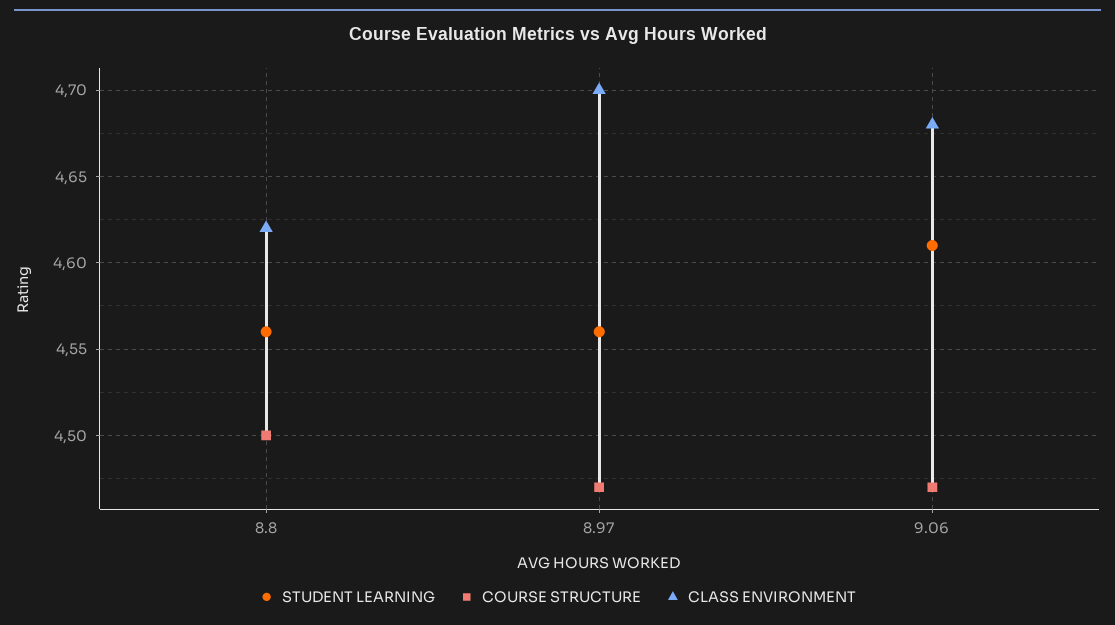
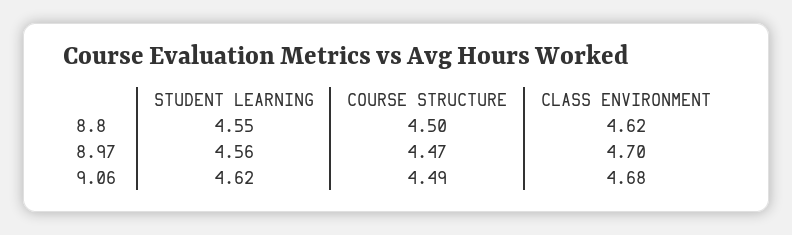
  {
    "STUDENT LEARNING": {
-     "8.8": 4.56,
+     "8.8": 4.55,
      "8.97": 4.56,
-     "9.06": 4.61
+     "9.06": 4.62
    },
    "COURSE STRUCTURE": {
      "8.8": 4.5,
      "8.97": 4.47,
-     "9.06": 4.47
+     "9.06": 4.49
    },
    "CLASS ENVIRONMENT": {
      "8.8": 4.62,
      "8.97": 4.7,
      "9.06": 4.68
    }
  }

